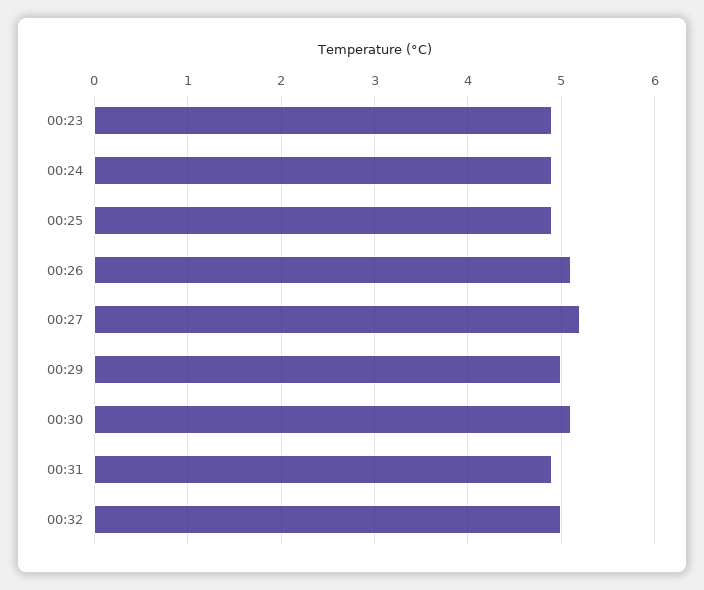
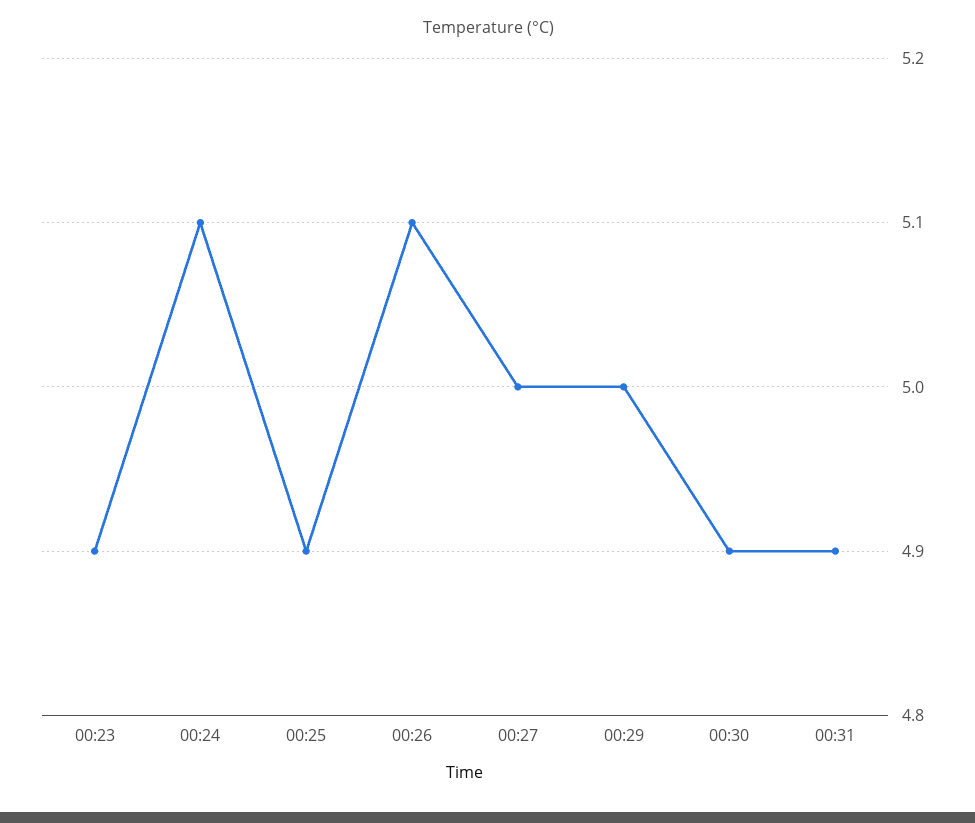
  {
    "00:23": 4.9,
-   "00:24": 4.9,
+   "00:24": 5.1,
    "00:25": 4.9,
    "00:26": 5.1,
-   "00:27": 5.2,
+   "00:27": 5,
    "00:29": 5,
-   "00:30": 5.1,
+   "00:30": 4.9,
-   "00:31": 4.9,
+   "00:31": 4.9
-   "00:32": 5
  }

